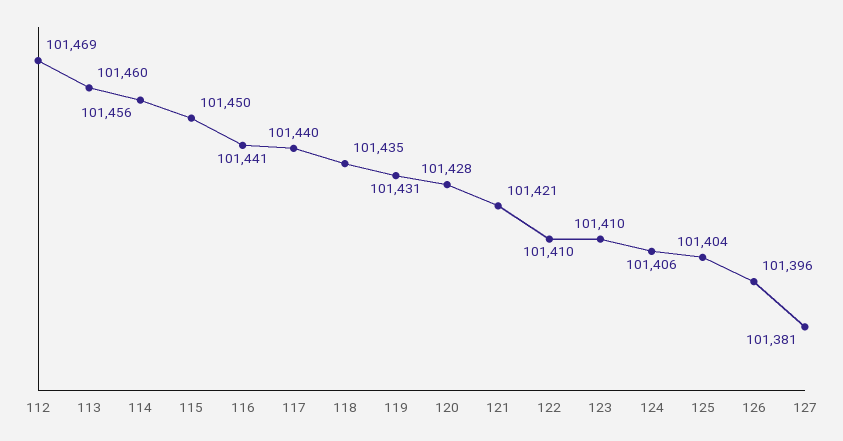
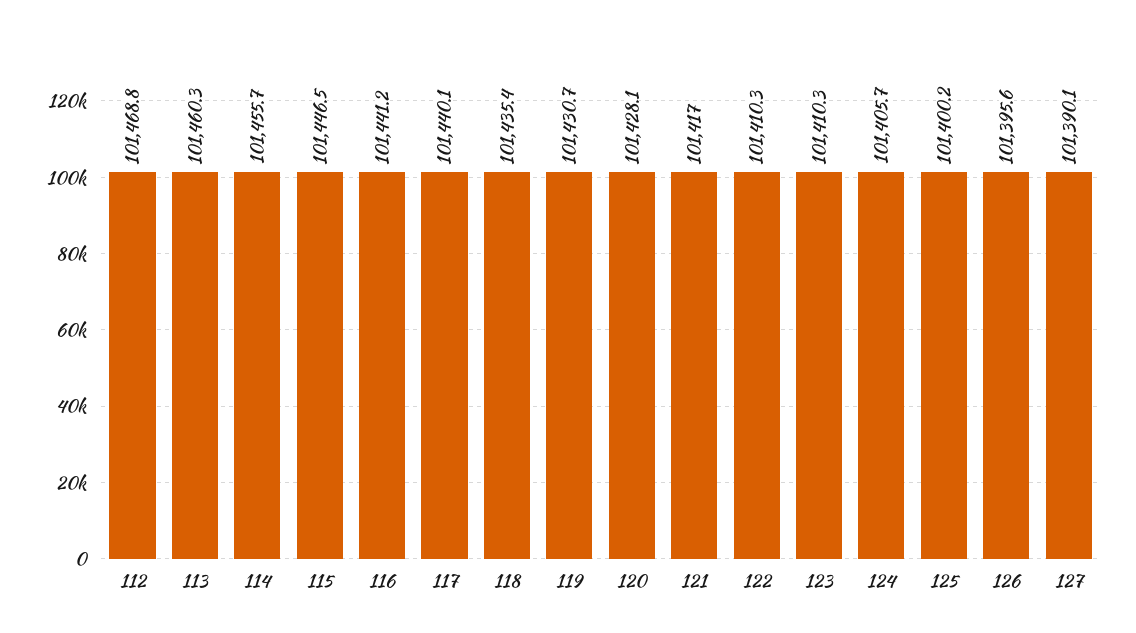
  {
    "112": 101468.8,
    "113": 101460.3,
    "114": 101455.7,
-   "115": 101450,
+   "115": 101446.5,
    "116": 101441.2,
    "117": 101440.1,
    "118": 101435.4,
    "119": 101430.7,
    "120": 101428.1,
-   "121": 101421,
+   "121": 101417,
    "122": 101410.3,
    "123": 101410.3,
    "124": 101405.7,
-   "125": 101404,
+   "125": 101400.2,
    "126": 101395.6,
-   "127": 101381
+   "127": 101390.1
  }

